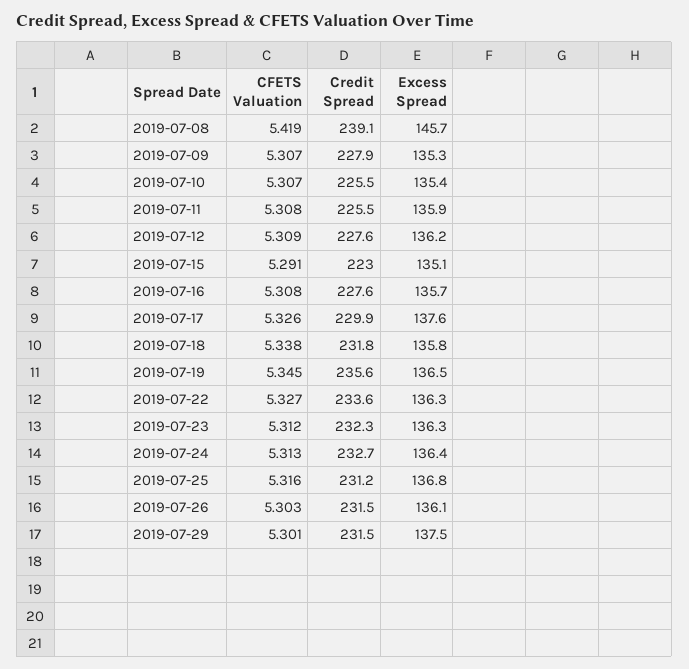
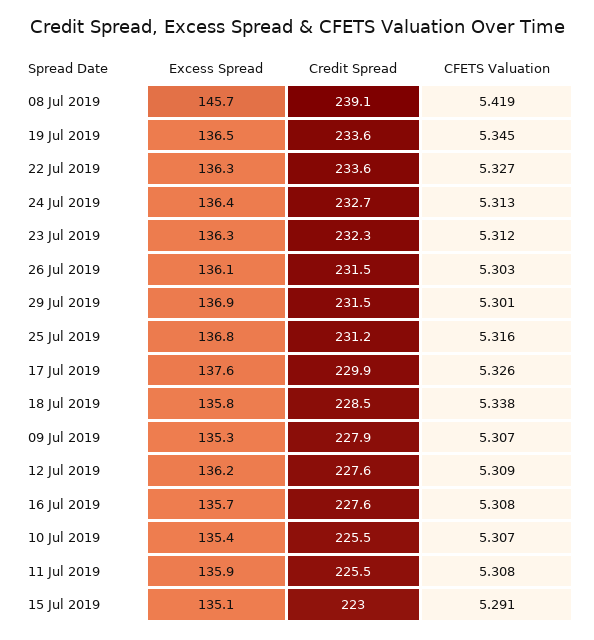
  {
    "CFETS Valuation": {
      "2019-07-08": 5.419,
      "2019-07-09": 5.307,
      "2019-07-10": 5.307,
      "2019-07-11": 5.308,
      "2019-07-12": 5.309,
      "2019-07-15": 5.291,
      "2019-07-16": 5.308,
      "2019-07-17": 5.326,
      "2019-07-18": 5.338,
      "2019-07-19": 5.345,
      "2019-07-22": 5.327,
      "2019-07-23": 5.312,
      "2019-07-24": 5.313,
      "2019-07-25": 5.316,
      "2019-07-26": 5.303,
      "2019-07-29": 5.301
    },
    "Credit Spread": {
      "2019-07-08": 239.1,
      "2019-07-09": 227.9,
      "2019-07-10": 225.5,
      "2019-07-11": 225.5,
      "2019-07-12": 227.6,
      "2019-07-15": 223,
      "2019-07-16": 227.6,
      "2019-07-17": 229.9,
-     "2019-07-18": 231.8,
+     "2019-07-18": 228.5,
-     "2019-07-19": 235.6,
+     "2019-07-19": 233.6,
      "2019-07-22": 233.6,
      "2019-07-23": 232.3,
      "2019-07-24": 232.7,
      "2019-07-25": 231.2,
      "2019-07-26": 231.5,
      "2019-07-29": 231.5
    },
    "Excess Spread": {
      "2019-07-08": 145.7,
      "2019-07-09": 135.3,
      "2019-07-10": 135.4,
      "2019-07-11": 135.9,
      "2019-07-12": 136.2,
      "2019-07-15": 135.1,
      "2019-07-16": 135.7,
      "2019-07-17": 137.6,
      "2019-07-18": 135.8,
      "2019-07-19": 136.5,
      "2019-07-22": 136.3,
      "2019-07-23": 136.3,
      "2019-07-24": 136.4,
      "2019-07-25": 136.8,
      "2019-07-26": 136.1,
-     "2019-07-29": 137.5
+     "2019-07-29": 136.9
    }
  }

